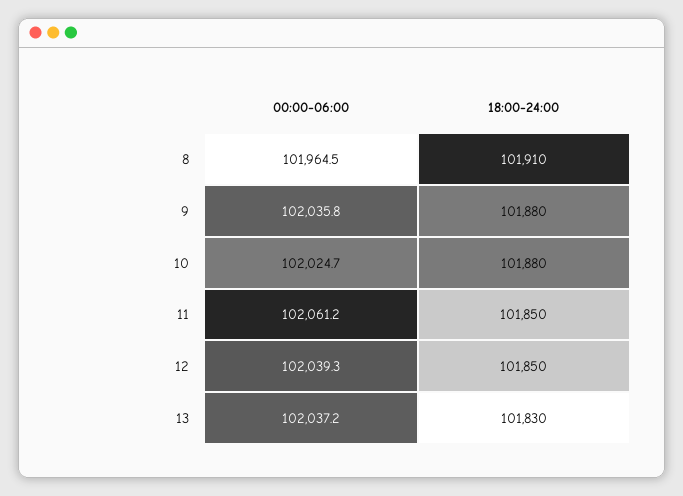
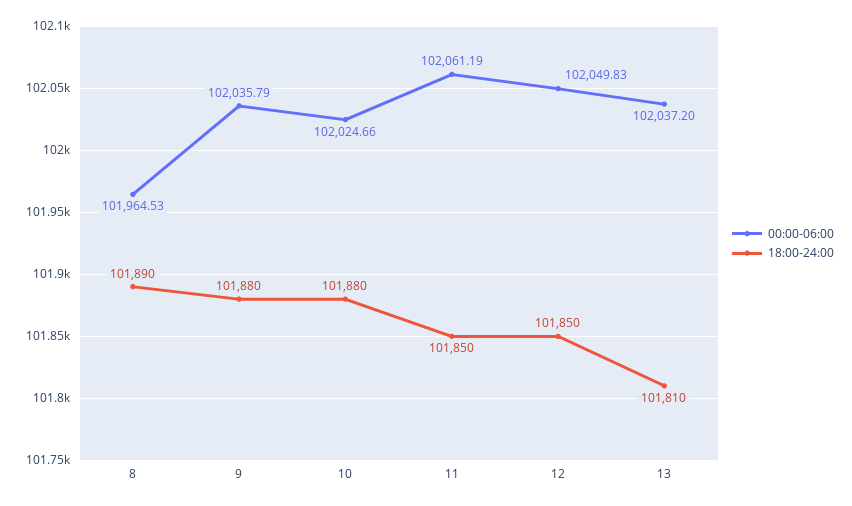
  {
    "00:00-06:00": {
      "8": 101964.53,
      "9": 102035.79,
      "10": 102024.66,
      "11": 102061.19,
-     "12": 102039.3,
+     "12": 102049.83,
      "13": 102037.2
    },
    "18:00-24:00": {
-     "8": 101910,
+     "8": 101890,
      "9": 101880,
      "10": 101880,
      "11": 101850,
      "12": 101850,
-     "13": 101830
+     "13": 101810
    }
  }

